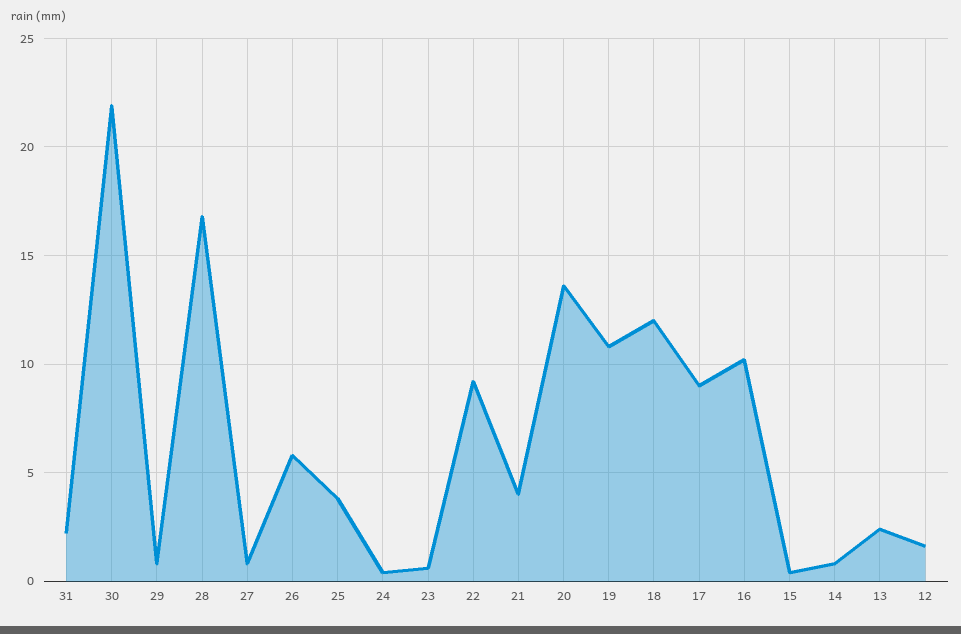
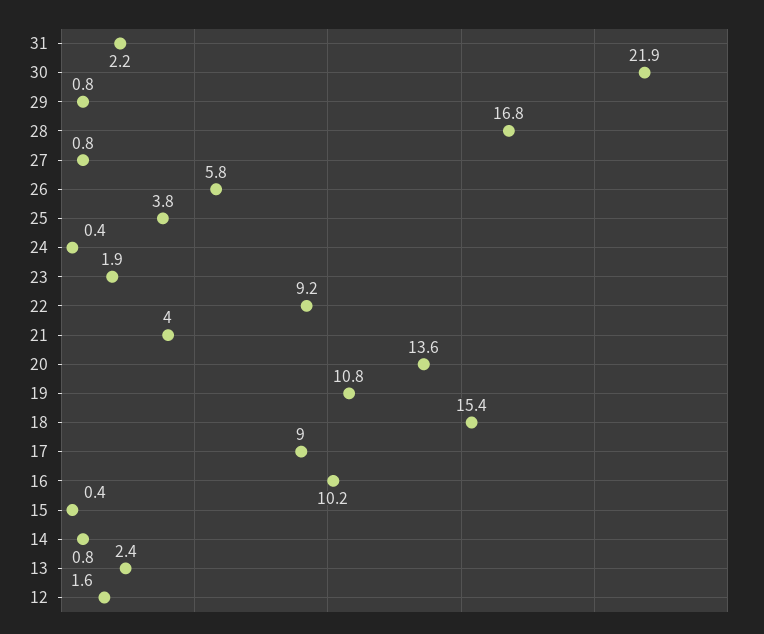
  {
    "31": 2.2,
    "30": 21.9,
    "29": 0.8,
    "28": 16.8,
    "27": 0.8,
    "26": 5.8,
    "25": 3.8,
    "24": 0.4,
-   "23": 0.5,
+   "23": 1.9,
    "22": 9.2,
    "21": 4,
    "20": 13.6,
    "19": 10.8,
-   "18": 12,
+   "18": 15.4,
    "17": 9,
    "16": 10.2,
    "15": 0.4,
    "14": 0.8,
    "13": 2.4,
    "12": 1.6
  }

